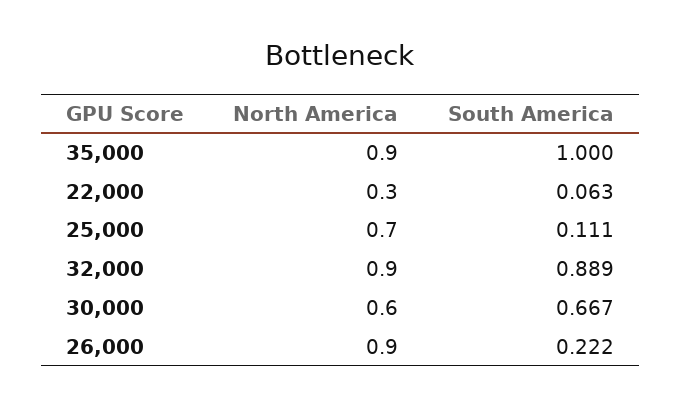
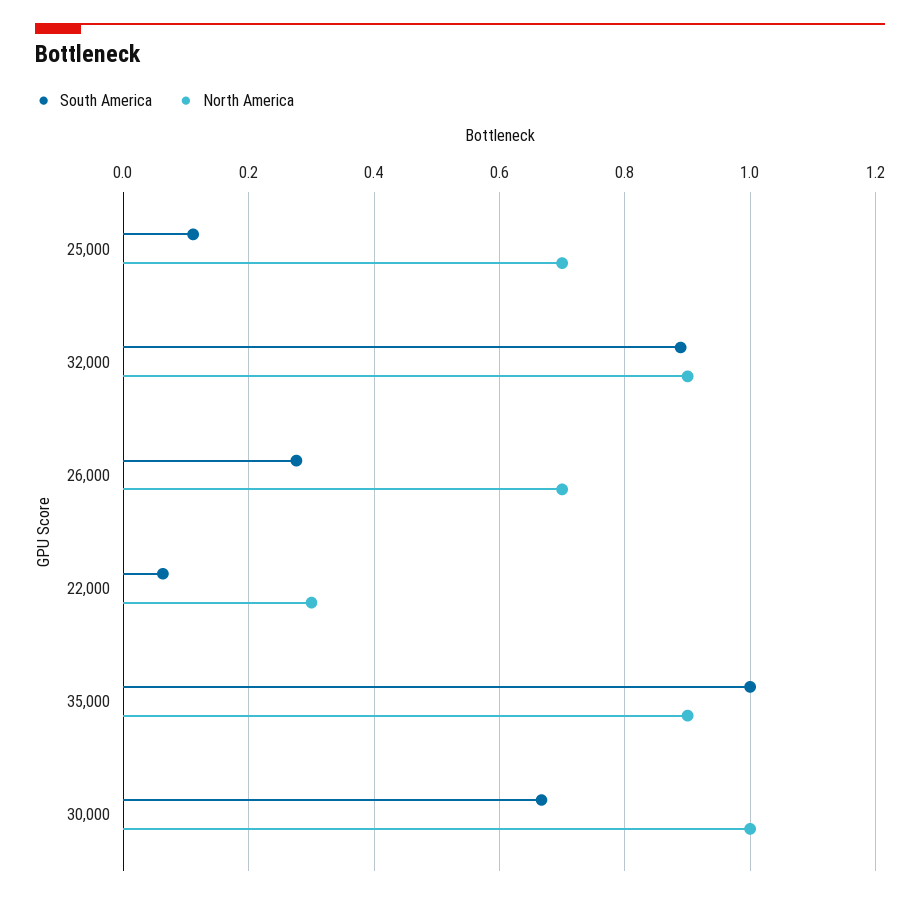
  {
    "North America": {
      "35,000": 0.9,
      "22,000": 0.3,
      "25,000": 0.7,
      "32,000": 0.9,
-     "30,000": 0.6,
+     "30,000": 1,
-     "26,000": 0.9
+     "26,000": 0.7
    },
    "South America": {
      "35,000": 1,
      "22,000": 0.063,
      "25,000": 0.111,
      "32,000": 0.889,
      "30,000": 0.667,
-     "26,000": 0.222
+     "26,000": 0.28
    }
  }

